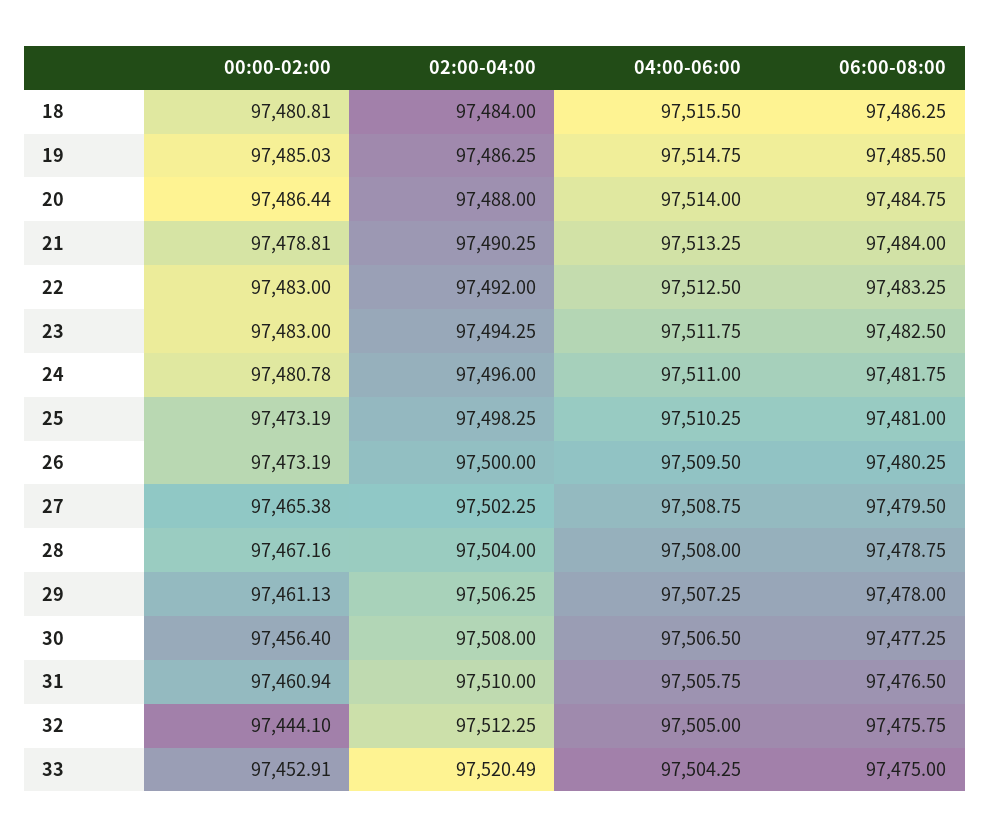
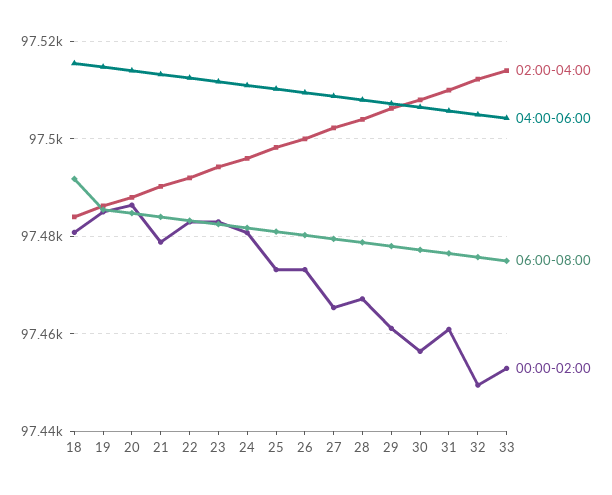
  {
    "00:00-02:00": {
      "18": 97480.81,
      "19": 97485.03,
      "20": 97486.44,
      "21": 97478.81,
      "22": 97483,
      "23": 97483,
      "24": 97480.78,
      "25": 97473.19,
      "26": 97473.19,
      "27": 97465.38,
      "28": 97467.16,
      "29": 97461.13,
      "30": 97456.4,
      "31": 97460.94,
-     "32": 97444.1,
+     "32": 97450,
      "33": 97452.91
    },
    "02:00-04:00": {
      "18": 97484,
      "19": 97486.25,
      "20": 97488,
      "21": 97490.25,
      "22": 97492,
      "23": 97494.25,
      "24": 97496,
      "25": 97498.25,
      "26": 97500,
      "27": 97502.25,
      "28": 97504,
      "29": 97506.25,
      "30": 97508,
      "31": 97510,
      "32": 97512.25,
-     "33": 97520.49
+     "33": 97514
    },
    "04:00-06:00": {
      "18": 97515.5,
      "19": 97514.75,
      "20": 97514,
      "21": 97513.25,
      "22": 97512.5,
      "23": 97511.75,
      "24": 97511,
      "25": 97510.25,
      "26": 97509.5,
      "27": 97508.75,
      "28": 97508,
      "29": 97507.25,
      "30": 97506.5,
      "31": 97505.75,
      "32": 97505,
      "33": 97504.25
    },
    "06:00-08:00": {
-     "18": 97486.25,
+     "18": 97492,
      "19": 97485.5,
      "20": 97484.75,
      "21": 97484,
      "22": 97483.25,
      "23": 97482.5,
      "24": 97481.75,
      "25": 97481,
      "26": 97480.25,
      "27": 97479.5,
      "28": 97478.75,
      "29": 97478,
      "30": 97477.25,
      "31": 97476.5,
      "32": 97475.75,
      "33": 97475
    }
  }

